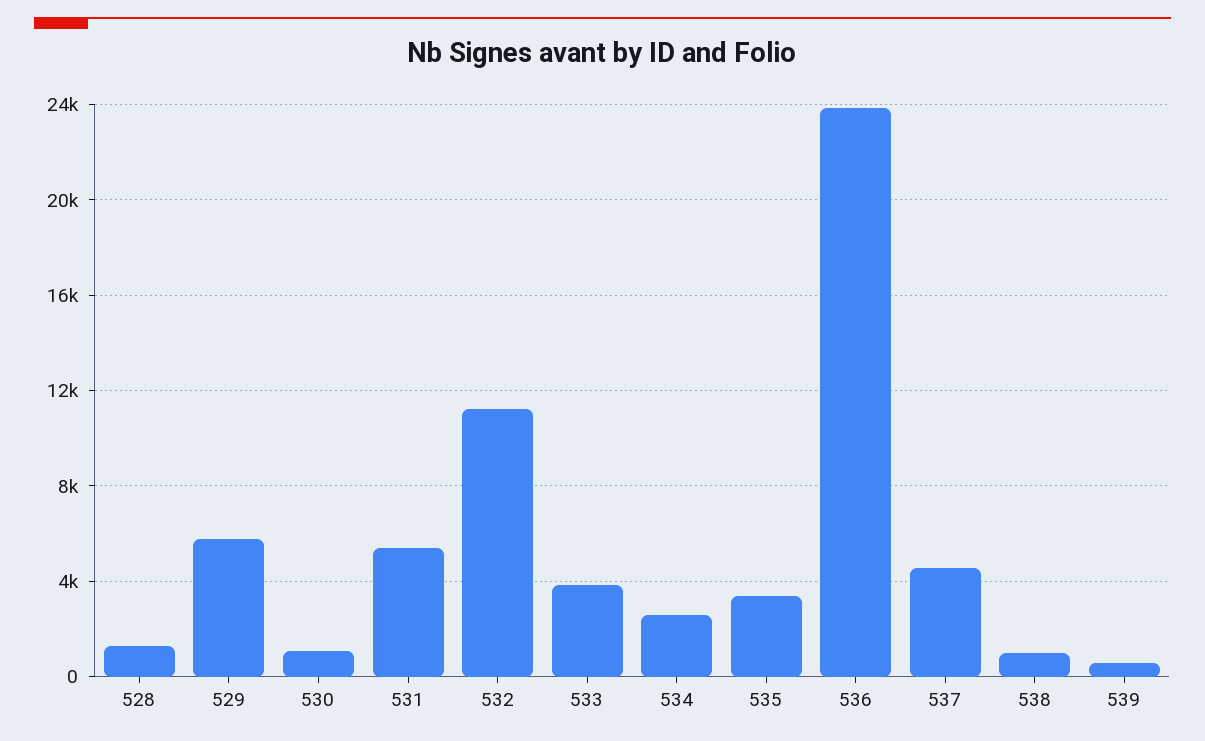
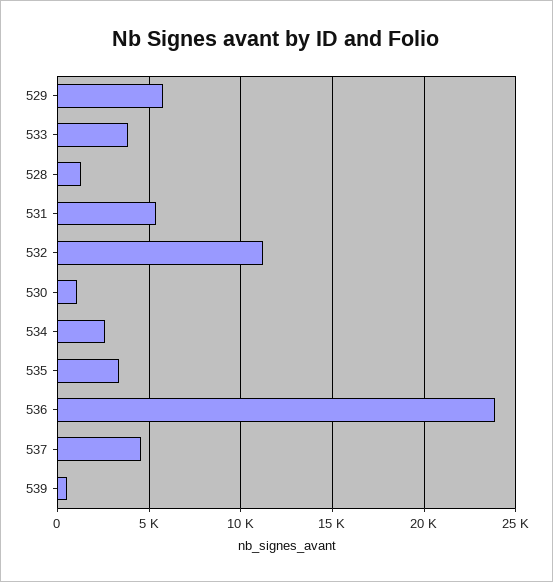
  {
    "528": 1500,
    "529": 6000,
    "530": 1000,
    "531": 5500,
    "532": 11000,
    "533": 4000,
    "534": 2500,
    "535": 3500,
    "536": 24000,
    "537": 4500,
-   "538": 1000,
    "539": 500
  }

